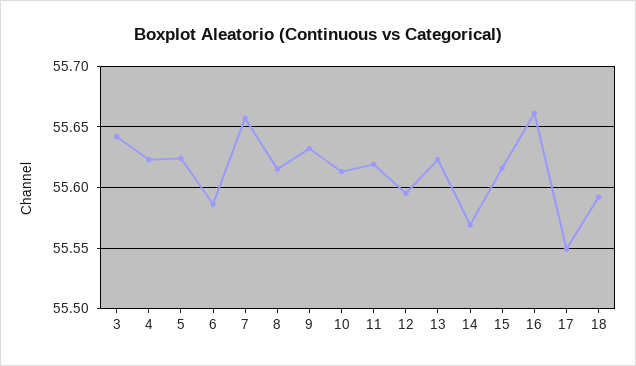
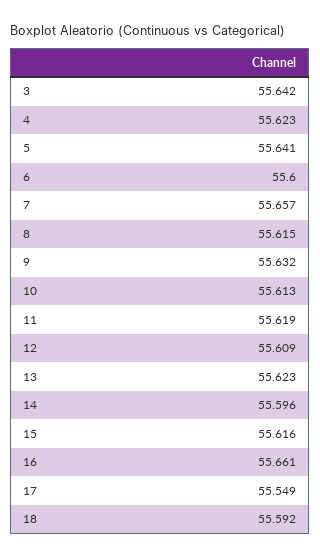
  {
    "3": 55.642,
    "4": 55.623,
-   "5": 55.625,
+   "5": 55.641,
-   "6": 55.585,
+   "6": 55.6,
    "7": 55.657,
    "8": 55.615,
    "9": 55.632,
    "10": 55.613,
    "11": 55.619,
-   "12": 55.595,
+   "12": 55.609,
    "13": 55.623,
-   "14": 55.57,
+   "14": 55.596,
    "15": 55.616,
    "16": 55.661,
    "17": 55.549,
    "18": 55.592
  }

